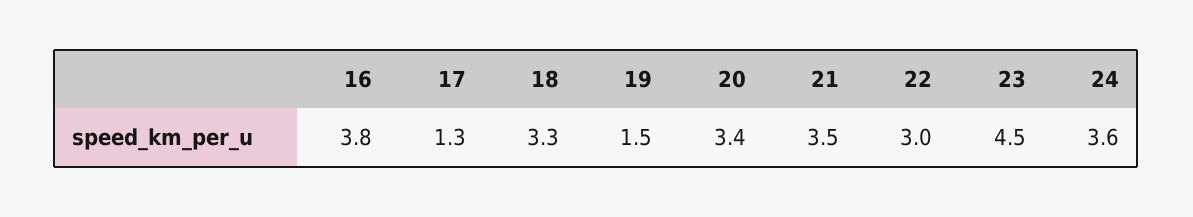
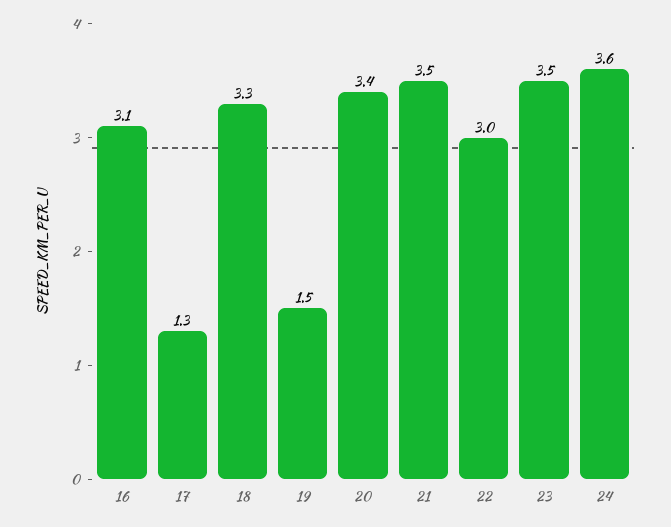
  {
-   "16": 3.8,
+   "16": 3.1,
    "17": 1.3,
    "18": 3.3,
    "19": 1.5,
    "20": 3.4,
    "21": 3.5,
    "22": 3,
-   "23": 4.5,
+   "23": 3.5,
    "24": 3.6
  }

